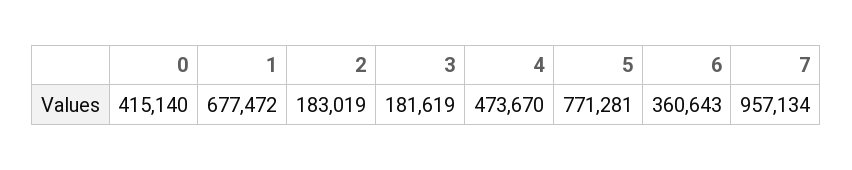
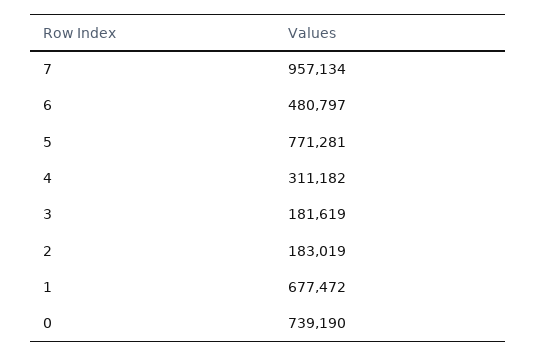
  {
-   "0": 415140,
+   "0": 739190,
    "1": 677472,
    "2": 183019,
    "3": 181619,
-   "4": 473670,
+   "4": 311182,
    "5": 771281,
-   "6": 360643,
+   "6": 480797,
    "7": 957134
  }

